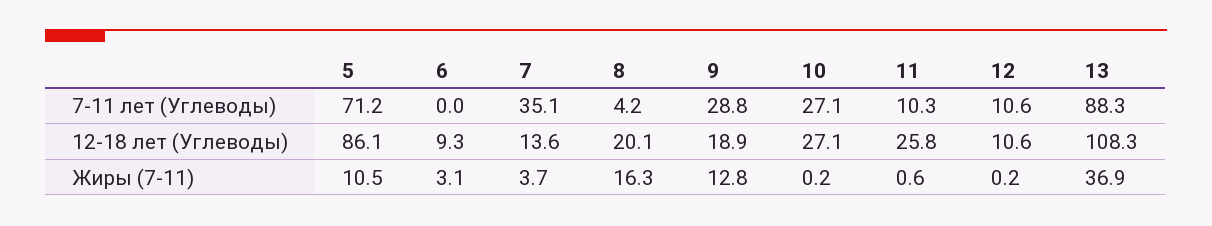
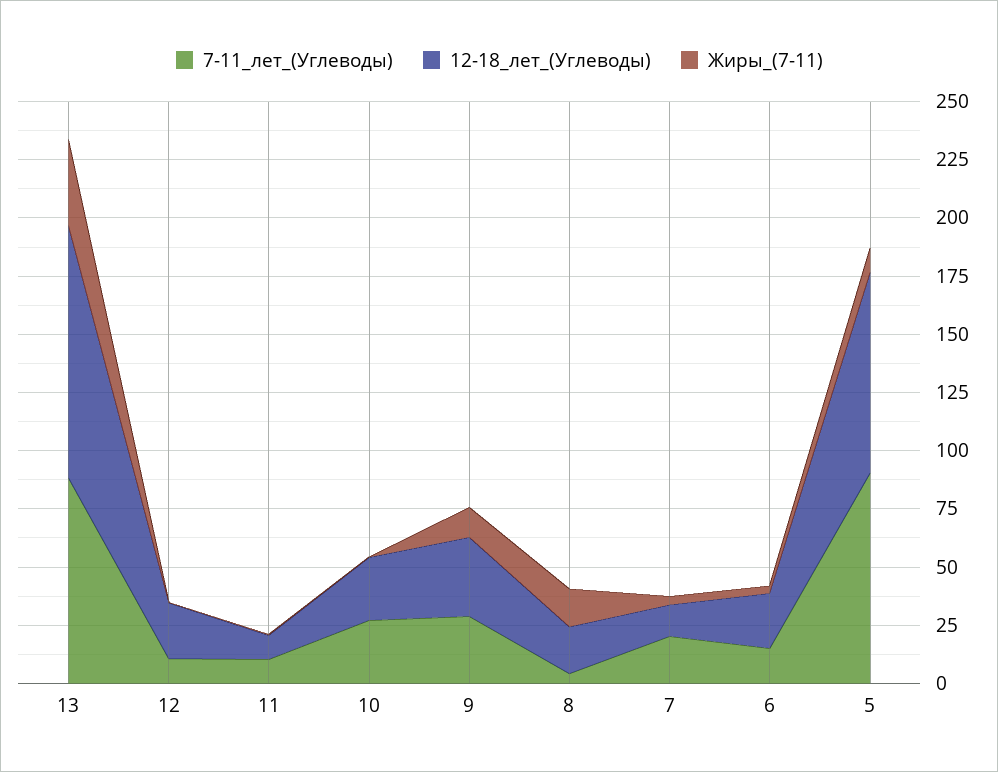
  {
    "7-11 лет (Углеводы)": {
-     "5": 71.2,
+     "5": 90,
-     "6": 0,
+     "6": 15,
-     "7": 35.1,
+     "7": 20,
      "8": 4.2,
      "9": 28.8,
      "10": 27.1,
      "11": 10.3,
      "12": 10.6,
      "13": 88.3
    },
    "12-18 лет (Углеводы)": {
      "5": 86.1,
-     "6": 9.3,
+     "6": 25,
      "7": 13.6,
      "8": 20.1,
-     "9": 18.9,
+     "9": 35,
      "10": 27.1,
-     "11": 25.8,
+     "11": 10,
-     "12": 10.6,
+     "12": 25,
      "13": 108.3
    },
    "Жиры (7-11)": {
      "5": 10.5,
      "6": 3.1,
      "7": 3.7,
      "8": 16.3,
      "9": 12.8,
      "10": 0.2,
      "11": 0.6,
      "12": 0.2,
      "13": 36.9
    }
  }

